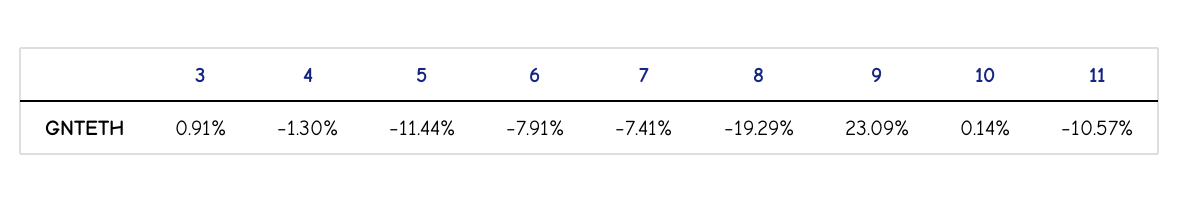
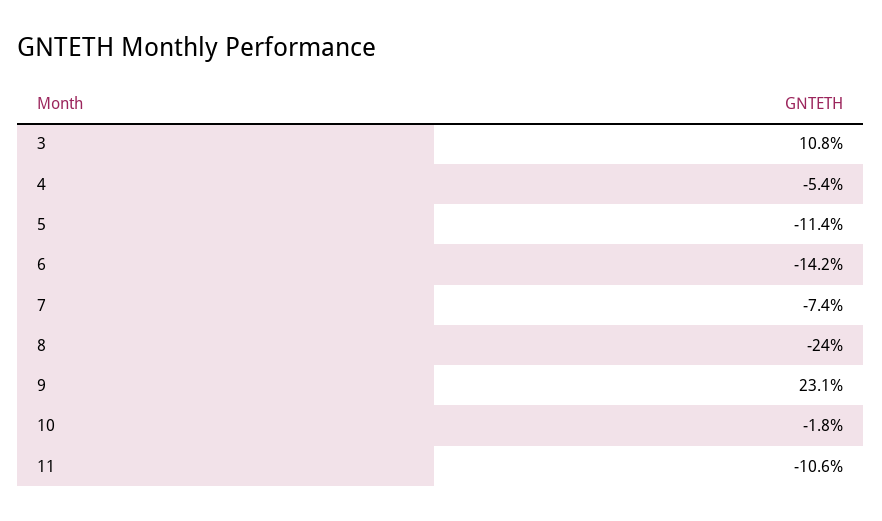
  {
-   "3": 0.91,
+   "3": 10.8,
-   "4": -1.3,
+   "4": -5.4,
    "5": -11.44,
-   "6": -7.91,
+   "6": -14.2,
    "7": -7.41,
-   "8": -19.29,
+   "8": -24,
    "9": 23.09,
-   "10": 0.14,
+   "10": -1.8,
    "11": -10.57
  }

